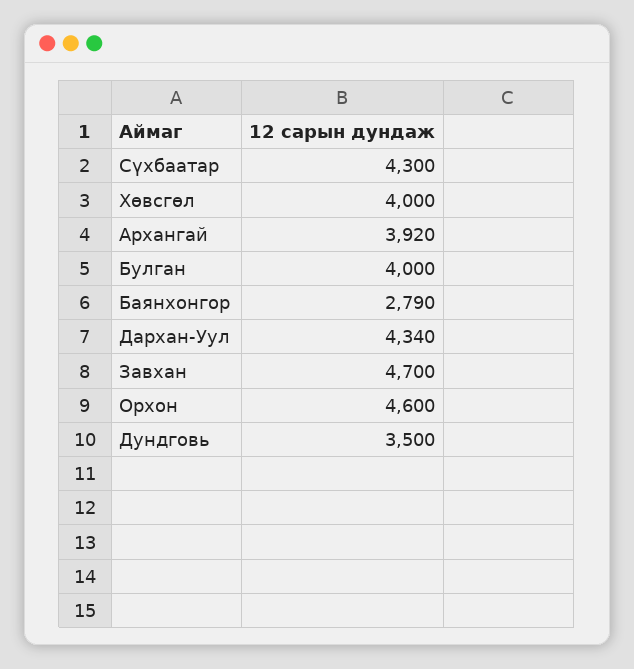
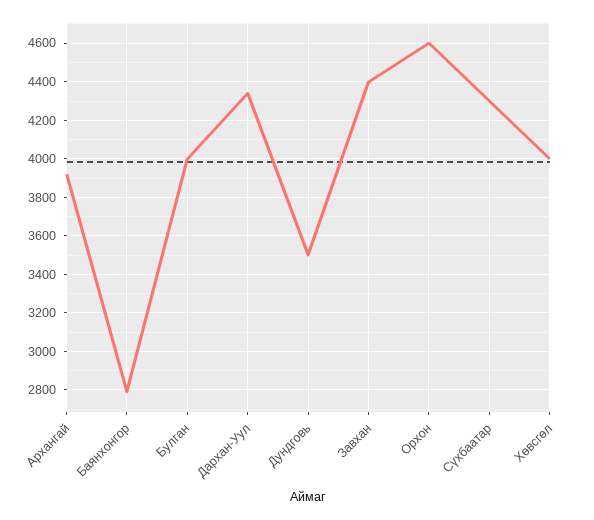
  {
    "Сүхбаатар": 4300,
    "Хөвсгөл": 4000,
    "Архангай": 3920,
    "Булган": 4000,
    "Баянхонгор": 2790,
    "Дархан-Уул": 4340,
-   "Завхан": 4700,
+   "Завхан": 4400,
    "Орхон": 4600,
    "Дундговь": 3500
  }

